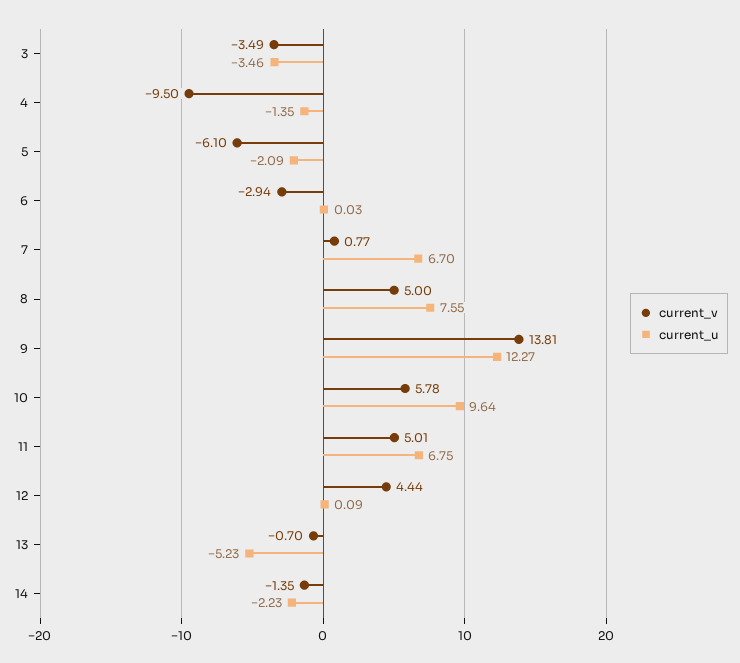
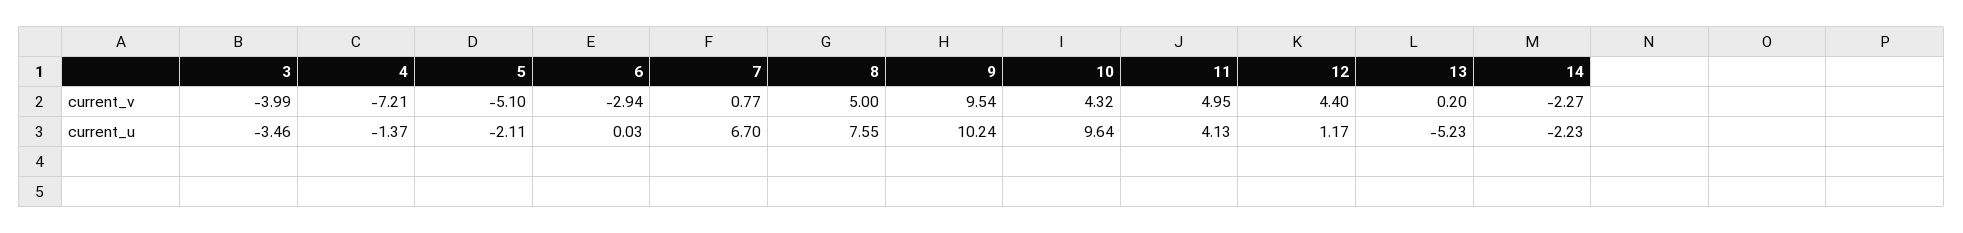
  {
    "current_v": {
-     "3": -3.49,
+     "3": -3.99,
-     "4": -9.5,
+     "4": -7.21,
-     "5": -6.1,
+     "5": -5.1,
      "6": -2.94,
      "7": 0.77,
      "8": 5,
-     "9": 13.81,
+     "9": 9.54,
-     "10": 5.78,
+     "10": 4.32,
-     "11": 5.01,
+     "11": 4.95,
-     "12": 4.44,
+     "12": 4.4,
-     "13": -0.7,
+     "13": 0.2,
-     "14": -1.35
+     "14": -2.27
    },
    "current_u": {
      "3": -3.46,
-     "4": -1.35,
+     "4": -1.37,
-     "5": -2.09,
+     "5": -2.11,
      "6": 0.03,
      "7": 6.7,
      "8": 7.55,
-     "9": 12.27,
+     "9": 10.24,
      "10": 9.64,
-     "11": 6.75,
+     "11": 4.13,
-     "12": 0.09,
+     "12": 1.17,
      "13": -5.23,
      "14": -2.23
    }
  }

